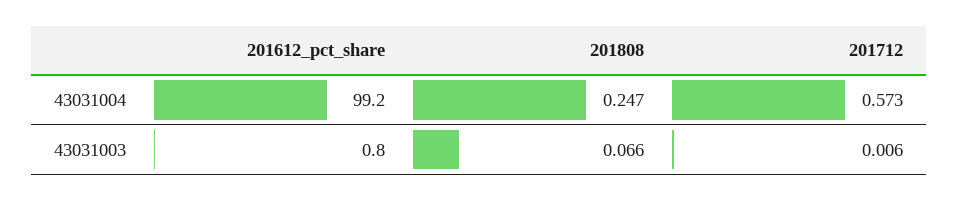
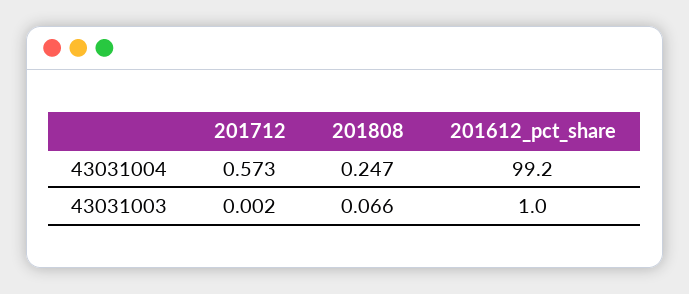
  {
    "201612_pct_share": {
      "43031004": 99.2,
-     "43031003": 0.8
+     "43031003": 1
    },
    "201808": {
      "43031004": 0.247,
      "43031003": 0.066
    },
    "201712": {
      "43031004": 0.573,
-     "43031003": 0.006
+     "43031003": 0.002
    }
  }

